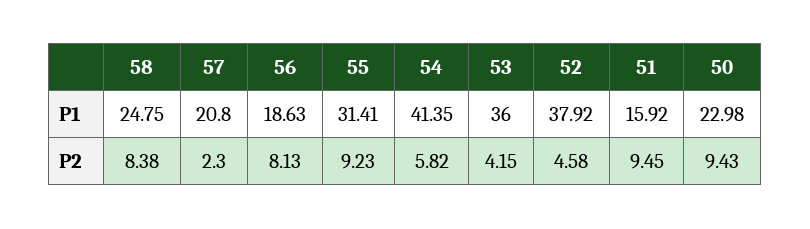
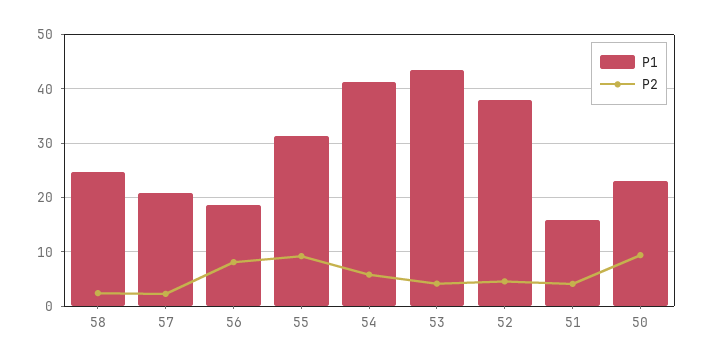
  {
    "P1": {
      "58": 24.75,
      "57": 20.8,
      "56": 18.63,
      "55": 31.41,
      "54": 41.35,
-     "53": 36,
+     "53": 44,
      "52": 37.92,
      "51": 15.92,
      "50": 22.98
    },
    "P2": {
-     "58": 8.38,
+     "58": 2,
      "57": 2.3,
      "56": 8.13,
      "55": 9.23,
      "54": 5.82,
      "53": 4.15,
      "52": 4.58,
-     "51": 9.45,
+     "51": 4,
      "50": 9.43
    }
  }

